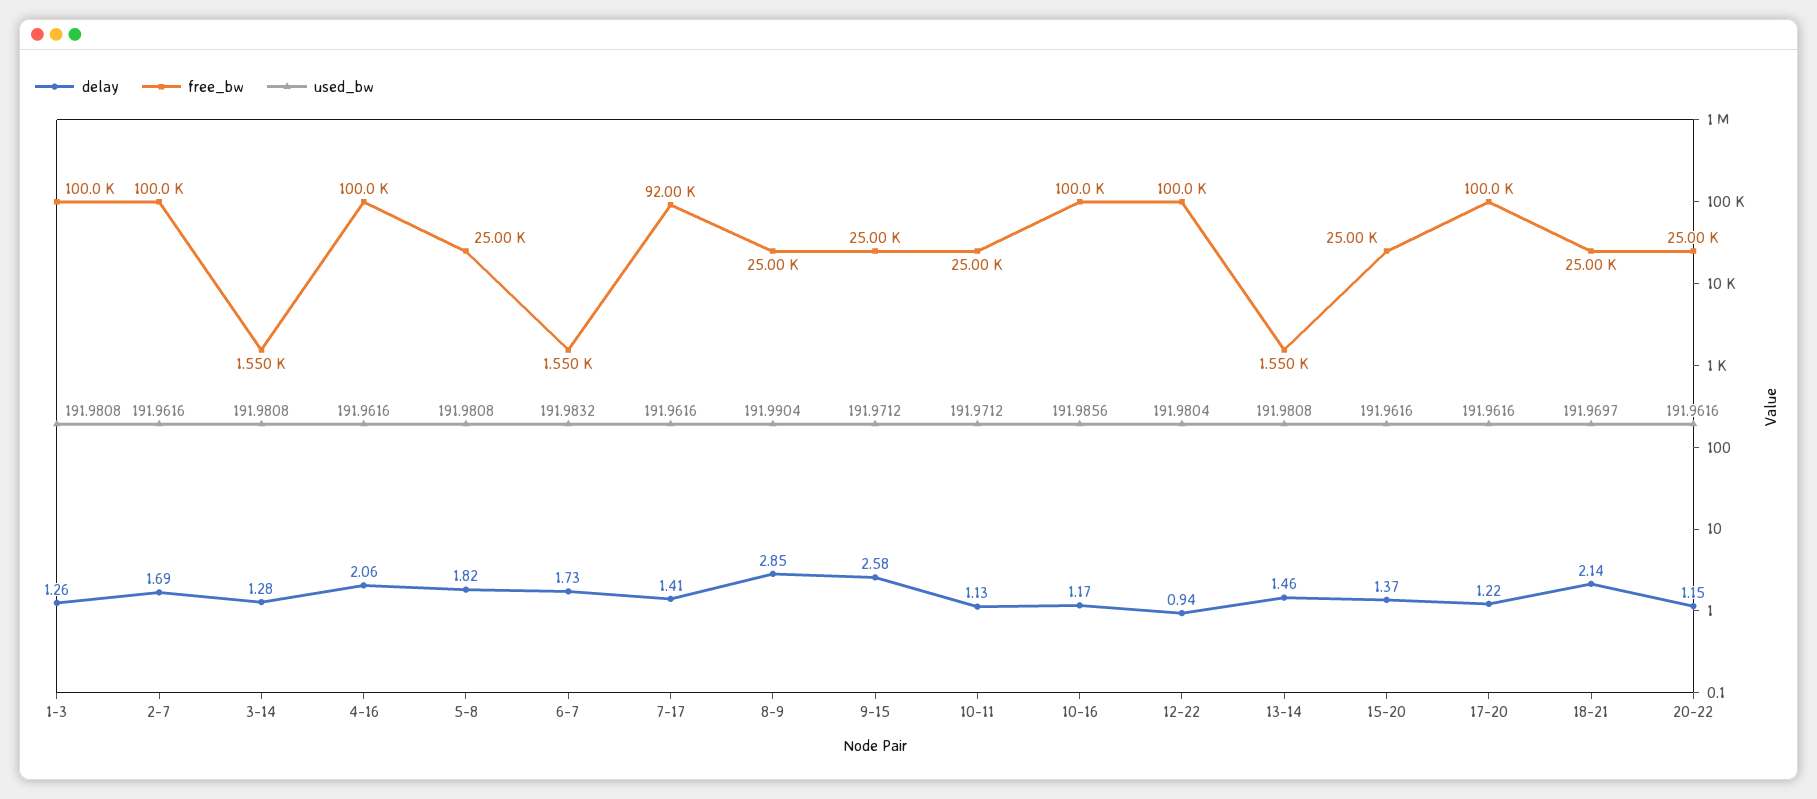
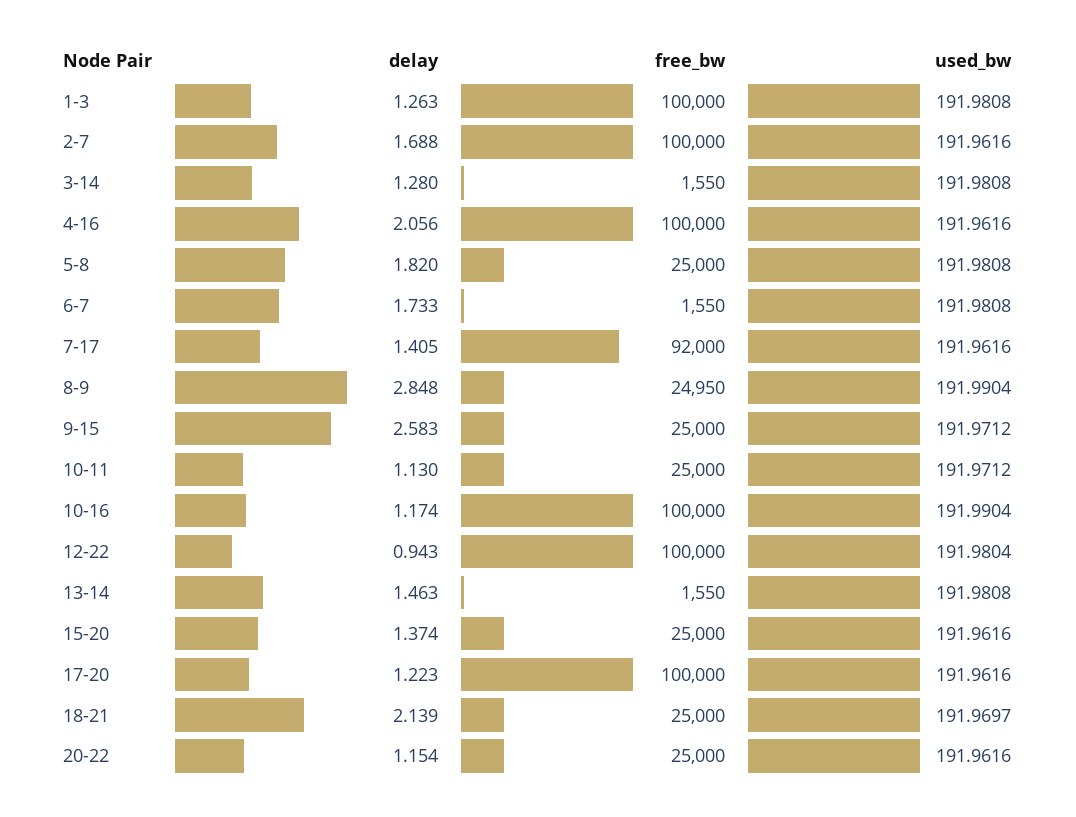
  {
    "delay": {
      "1-3": 1.263,
      "2-7": 1.688,
      "3-14": 1.28,
      "4-16": 2.056,
      "5-8": 1.82,
      "6-7": 1.733,
      "7-17": 1.405,
      "8-9": 2.848,
      "9-15": 2.583,
      "10-11": 1.13,
      "10-16": 1.174,
      "12-22": 0.943,
      "13-14": 1.463,
      "15-20": 1.374,
      "17-20": 1.223,
      "18-21": 2.139,
      "20-22": 1.154
    },
    "free_bw": {
      "1-3": 100000,
      "2-7": 100000,
      "3-14": 1550,
      "4-16": 100000,
      "5-8": 25000,
      "6-7": 1550,
      "7-17": 92000,
-     "8-9": 25000,
+     "8-9": 24950,
      "9-15": 25000,
      "10-11": 25000,
      "10-16": 100000,
      "12-22": 100000,
      "13-14": 1550,
      "15-20": 25000,
      "17-20": 100000,
      "18-21": 25000,
      "20-22": 25000
    },
    "used_bw": {
      "1-3": 191.9808,
      "2-7": 191.9616,
      "3-14": 191.9808,
      "4-16": 191.9616,
      "5-8": 191.9808,
-     "6-7": 191.9832,
+     "6-7": 191.9808,
      "7-17": 191.9616,
      "8-9": 191.9904,
      "9-15": 191.9712,
      "10-11": 191.9712,
-     "10-16": 191.9856,
+     "10-16": 191.9904,
      "12-22": 191.9804,
      "13-14": 191.9808,
      "15-20": 191.9616,
      "17-20": 191.9616,
      "18-21": 191.9697,
      "20-22": 191.9616
    }
  }

